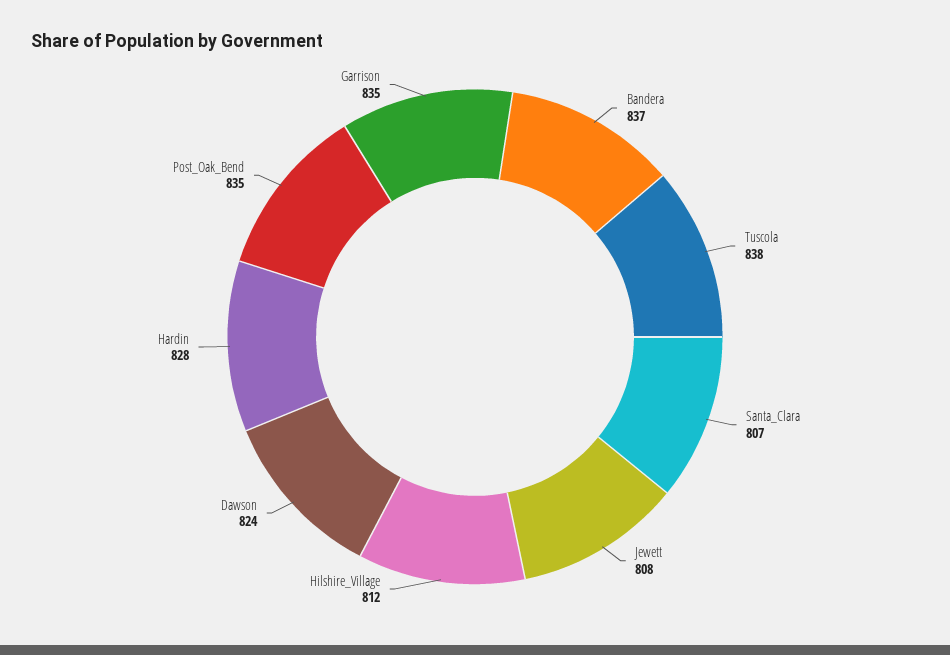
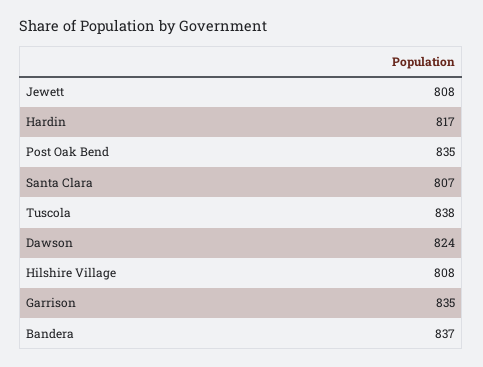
  {
    "Bandera": 837,
    "Tuscola": 838,
    "Santa_Clara": 807,
    "Jewett": 808,
-   "Hilshire_Village": 812,
+   "Hilshire_Village": 808,
    "Dawson": 824,
-   "Hardin": 828,
+   "Hardin": 817,
    "Post_Oak_Bend": 835,
    "Garrison": 835
  }

